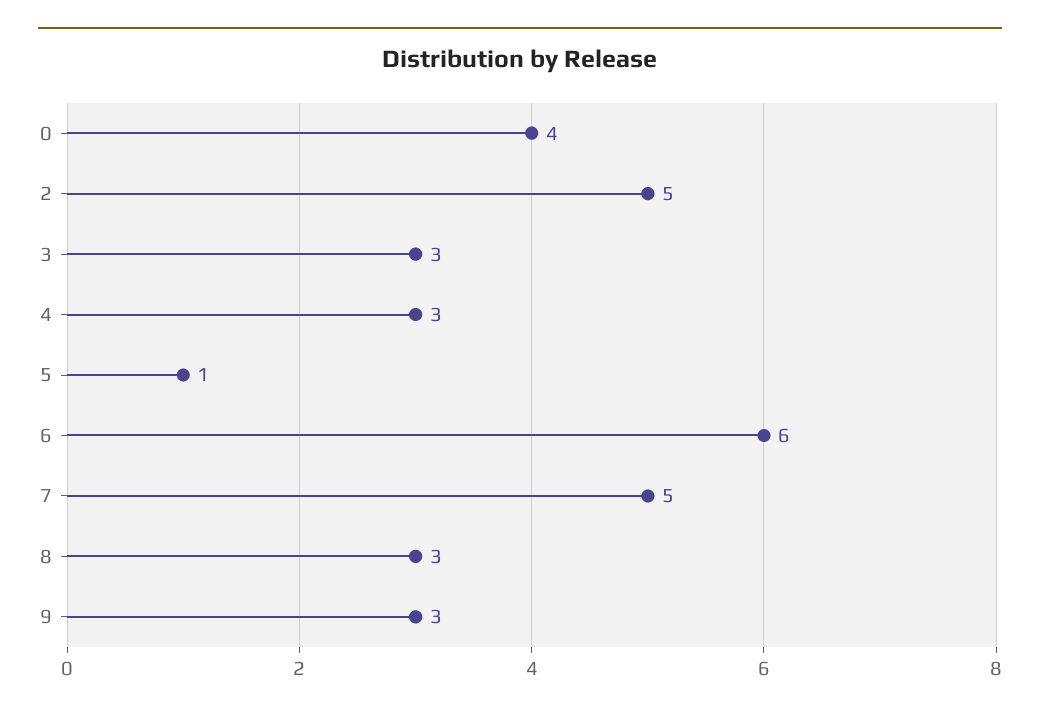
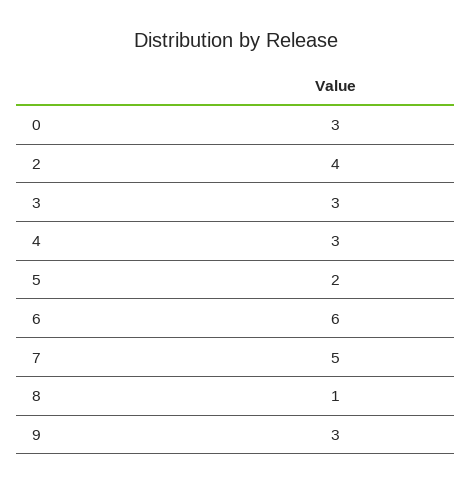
  {
-   "0": 4,
+   "0": 3,
-   "2": 5,
+   "2": 4,
    "3": 3,
    "4": 3,
-   "5": 1,
+   "5": 2,
    "6": 6,
    "7": 5,
-   "8": 3,
+   "8": 1,
    "9": 3
  }

